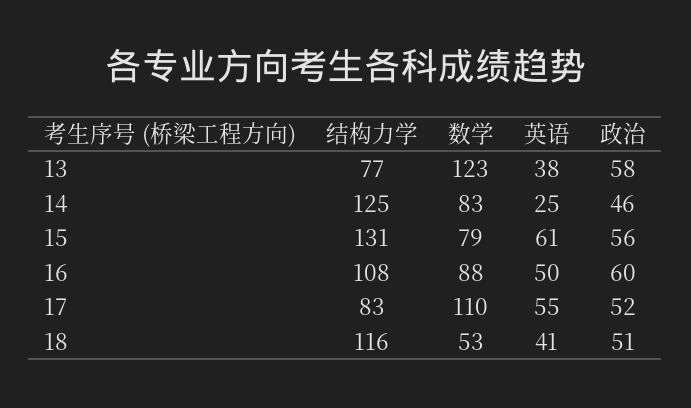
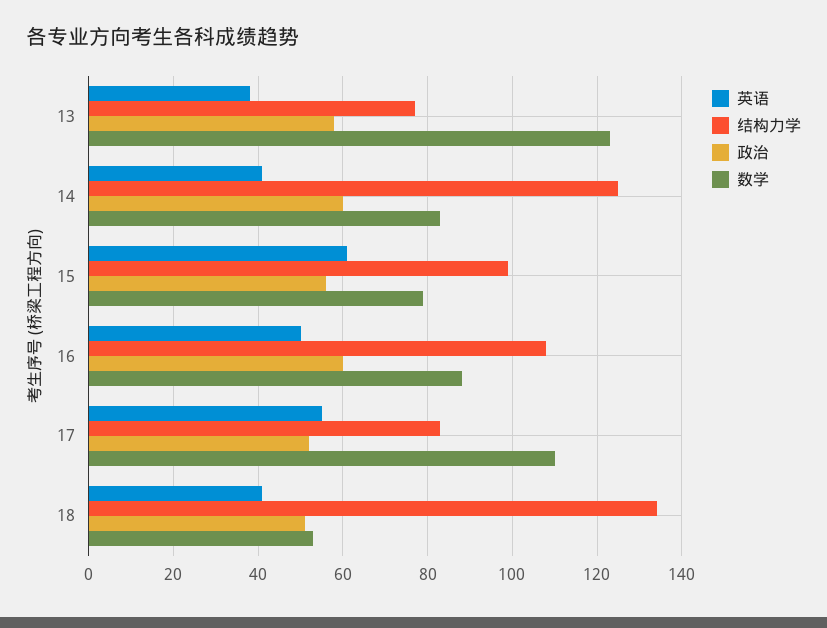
  {
    "结构力学": {
      "13": 77,
      "14": 125,
-     "15": 131,
+     "15": 100,
      "16": 108,
      "17": 83,
-     "18": 116
+     "18": 135
    },
    "数学": {
      "13": 123,
      "14": 83,
      "15": 79,
      "16": 88,
      "17": 110,
      "18": 53
    },
    "英语": {
      "13": 38,
-     "14": 25,
+     "14": 40,
      "15": 61,
      "16": 50,
      "17": 55,
      "18": 41
    },
    "政治": {
      "13": 58,
-     "14": 46,
+     "14": 60,
      "15": 56,
      "16": 60,
      "17": 52,
      "18": 51
    }
  }

